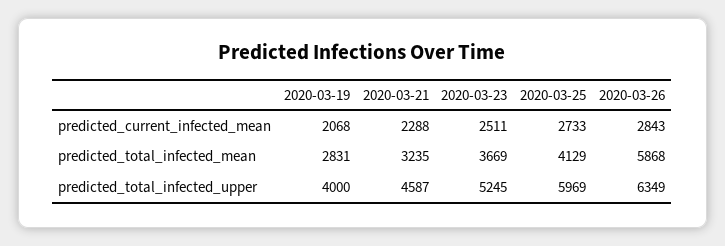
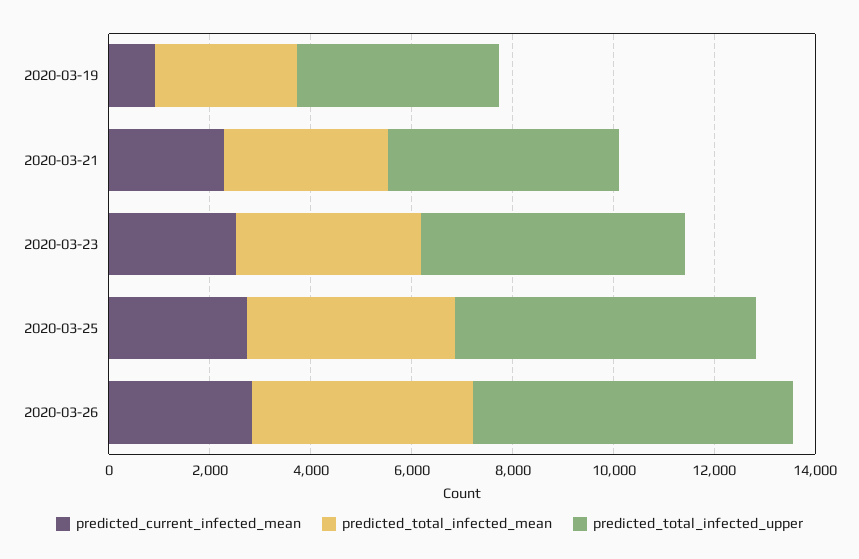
  {
    "predicted_current_infected_mean": {
-     "2020-03-19": 2068,
+     "2020-03-19": 1000,
      "2020-03-21": 2288,
      "2020-03-23": 2511,
      "2020-03-25": 2733,
      "2020-03-26": 2843
    },
    "predicted_total_infected_mean": {
      "2020-03-19": 2831,
      "2020-03-21": 3235,
      "2020-03-23": 3669,
      "2020-03-25": 4129,
-     "2020-03-26": 5868
+     "2020-03-26": 4500
    },
    "predicted_total_infected_upper": {
      "2020-03-19": 4000,
      "2020-03-21": 4587,
      "2020-03-23": 5245,
      "2020-03-25": 5969,
      "2020-03-26": 6349
    }
  }

